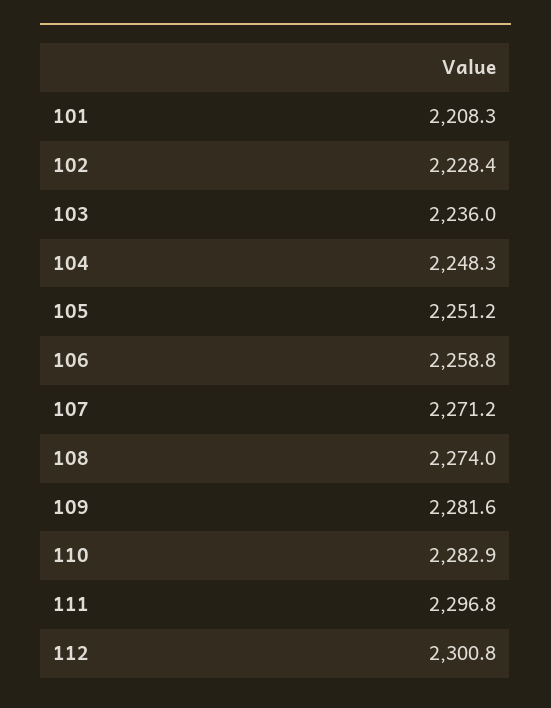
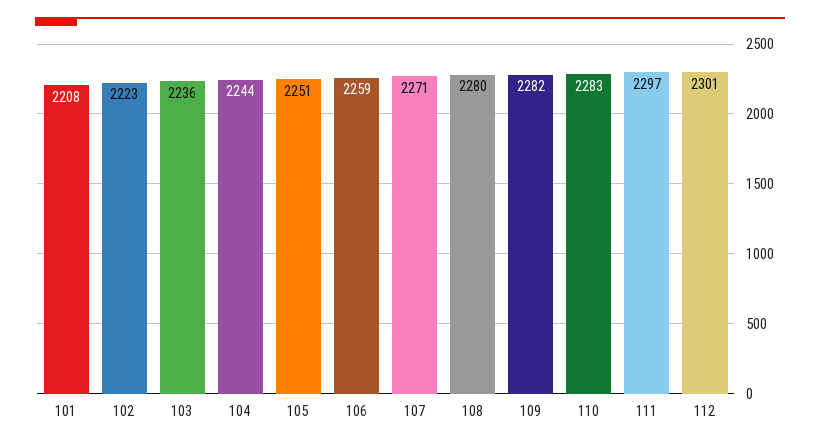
  {
    "101": 2208.3,
-   "102": 2228.4,
+   "102": 2223,
    "103": 2236,
-   "104": 2248.3,
+   "104": 2244,
    "105": 2251.2,
    "106": 2258.8,
    "107": 2271.2,
-   "108": 2274,
+   "108": 2280,
    "109": 2281.6,
    "110": 2282.9,
    "111": 2296.8,
    "112": 2300.8
  }

